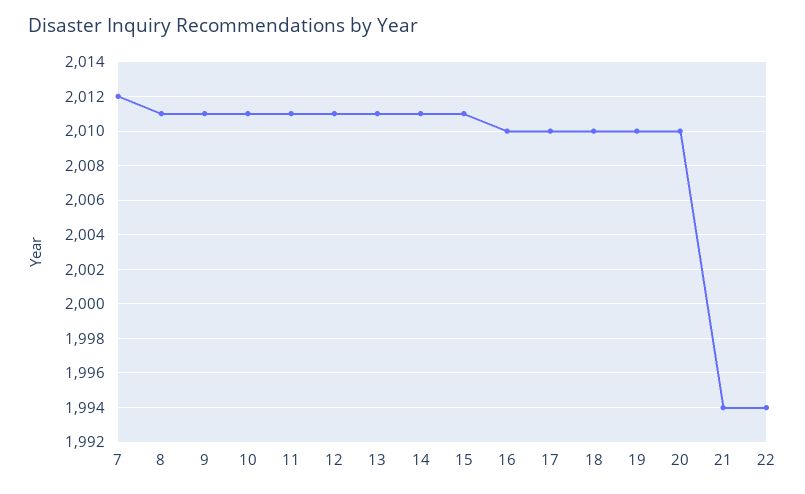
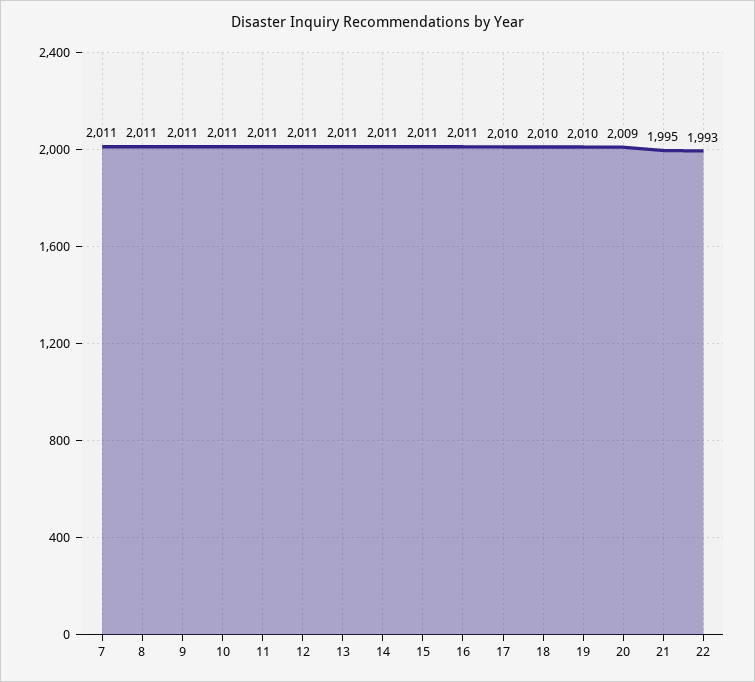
  {
-   "7": 2012,
+   "7": 2011,
    "8": 2011,
    "9": 2011,
    "10": 2011,
    "11": 2011,
    "12": 2011,
    "13": 2011,
    "14": 2011,
    "15": 2011,
-   "16": 2010,
+   "16": 2011,
    "17": 2010,
    "18": 2010,
    "19": 2010,
-   "20": 2010,
+   "20": 2009,
-   "21": 1994,
+   "21": 1995,
-   "22": 1994
+   "22": 1993
  }

